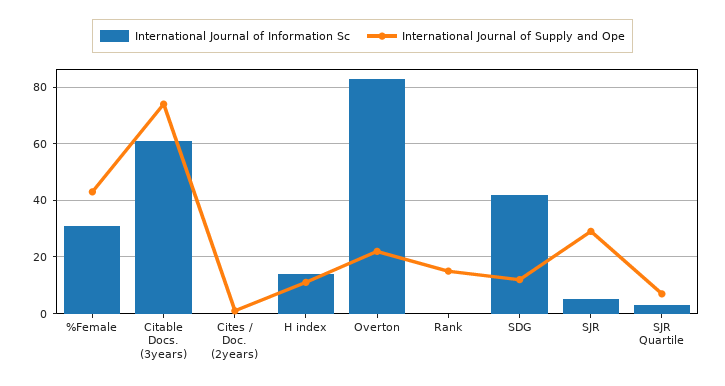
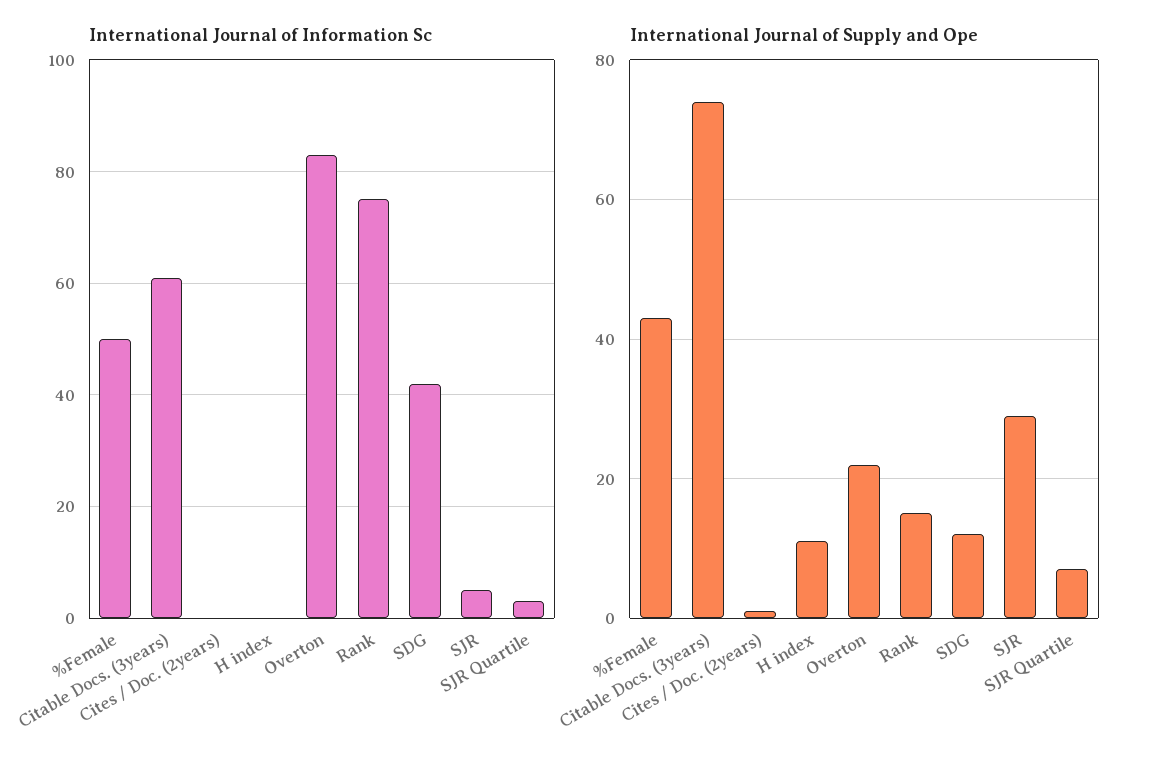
  {
    "International Journal of Information Sc": {
-     "%Female": 30,
+     "%Female": 50,
      "Citable Docs. (3years)": 60,
      "Cites / Doc. (2years)": 0,
-     "H index": 15,
+     "H index": 0,
      "Overton": 85,
-     "Rank": 0,
+     "Rank": 75,
      "SDG": 40,
      "SJR": 5,
      "SJR Quartile": 5
    },
    "International Journal of Supply and Ope": {
      "%Female": 45,
      "Citable Docs. (3years)": 75,
      "Cites / Doc. (2years)": 0,
      "H index": 10,
      "Overton": 20,
      "Rank": 15,
      "SDG": 10,
      "SJR": 30,
      "SJR Quartile": 5
    }
  }

